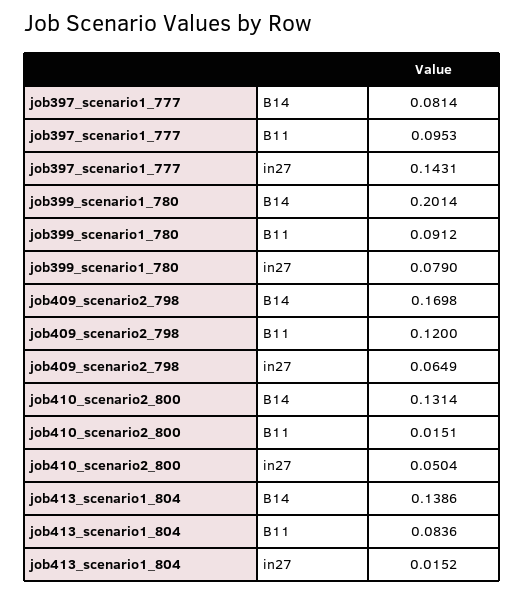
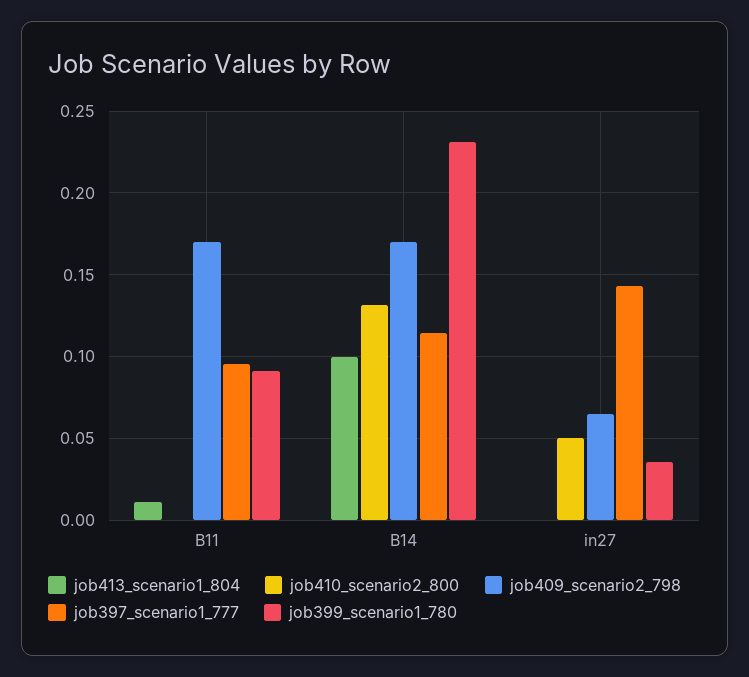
  {
    "job397_scenario1_777": {
-     "B14": 0.0814,
+     "B14": 0.115,
      "B11": 0.0953,
      "in27": 0.1431
    },
    "job399_scenario1_780": {
-     "B14": 0.2014,
+     "B14": 0.23,
      "B11": 0.0912,
-     "in27": 0.079
+     "in27": 0.035
    },
    "job409_scenario2_798": {
      "B14": 0.1698,
-     "B11": 0.12,
+     "B11": 0.17,
      "in27": 0.0649
    },
    "job410_scenario2_800": {
      "B14": 0.1314,
-     "B11": 0.0151,
+     "B11": 0,
      "in27": 0.0504
    },
    "job413_scenario1_804": {
-     "B14": 0.1386,
+     "B14": 0.1,
-     "B11": 0.0836,
+     "B11": 0.01,
-     "in27": 0.0152
+     "in27": 0
    }
  }

